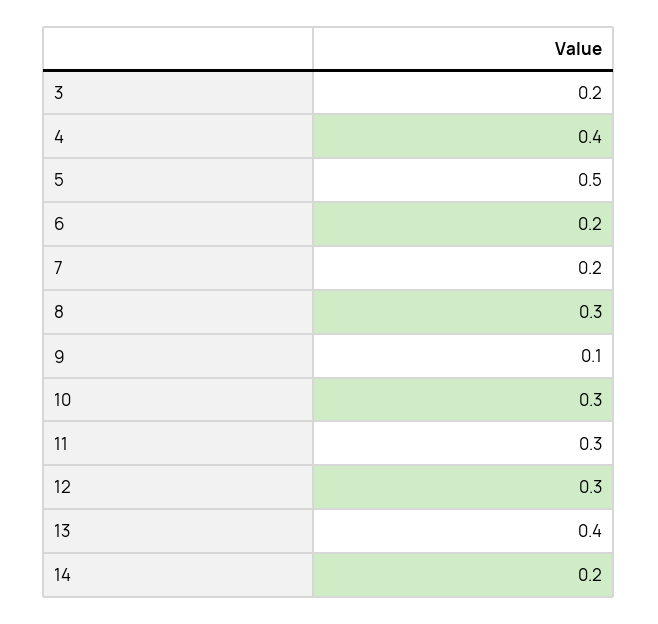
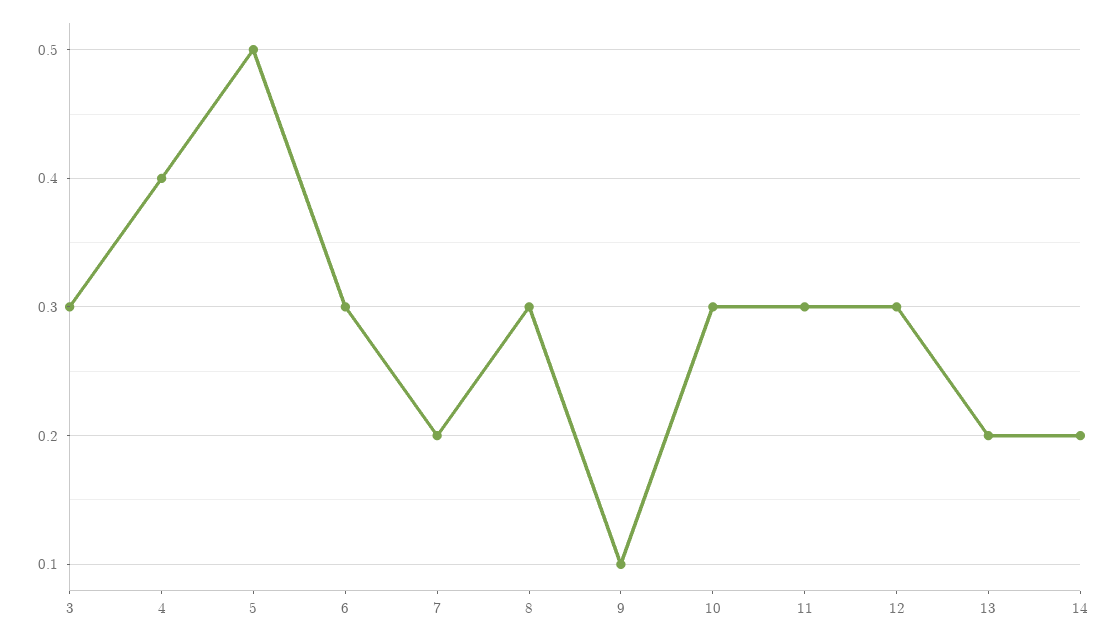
  {
-   "3": 0.2,
+   "3": 0.3,
    "4": 0.4,
    "5": 0.5,
-   "6": 0.2,
+   "6": 0.3,
    "7": 0.2,
    "8": 0.3,
    "9": 0.1,
    "10": 0.3,
    "11": 0.3,
    "12": 0.3,
-   "13": 0.4,
+   "13": 0.2,
    "14": 0.2
  }

